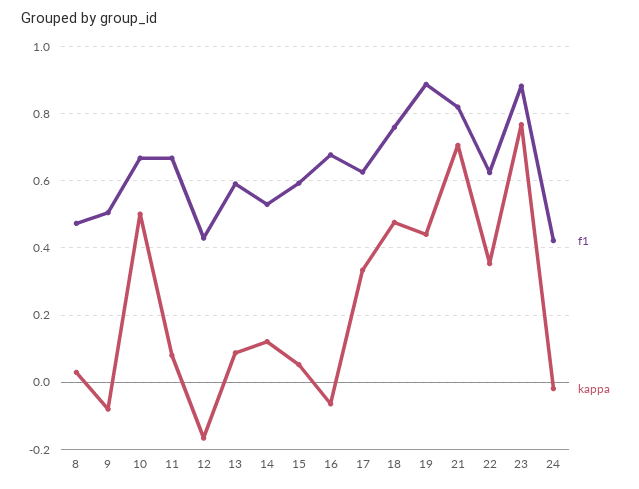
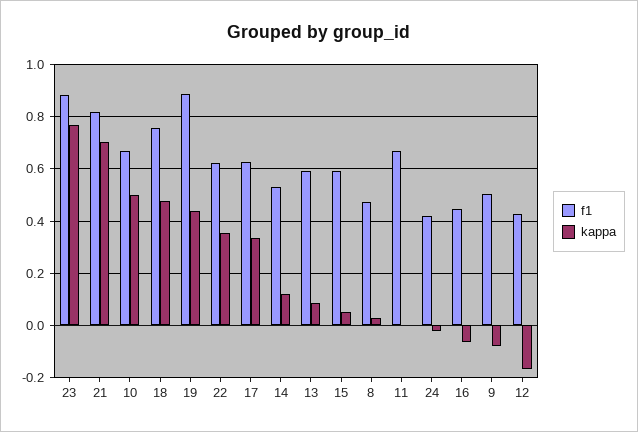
  {
    "f1": {
      "8": 0.48,
      "9": 0.5,
      "10": 0.66,
      "11": 0.66,
      "12": 0.42,
      "13": 0.6,
      "14": 0.52,
      "15": 0.6,
-     "16": 0.68,
+     "16": 0.45,
      "17": 0.62,
      "18": 0.76,
      "19": 0.88,
      "21": 0.82,
      "22": 0.62,
      "23": 0.88,
      "24": 0.42
    },
    "kappa": {
      "8": 0.02,
      "9": -0.08,
      "10": 0.5,
-     "11": 0.08,
+     "11": 0,
      "12": -0.16,
      "13": 0.08,
      "14": 0.12,
      "15": 0.06,
      "16": -0.06,
      "17": 0.34,
      "18": 0.48,
      "19": 0.44,
      "21": 0.7,
      "22": 0.36,
      "23": 0.76,
      "24": -0.02
    }
  }

